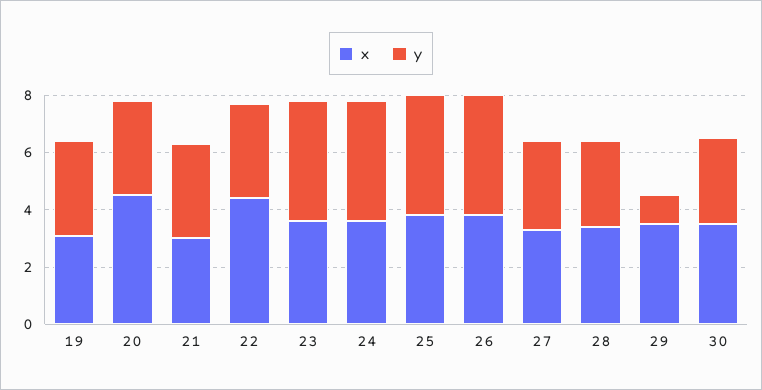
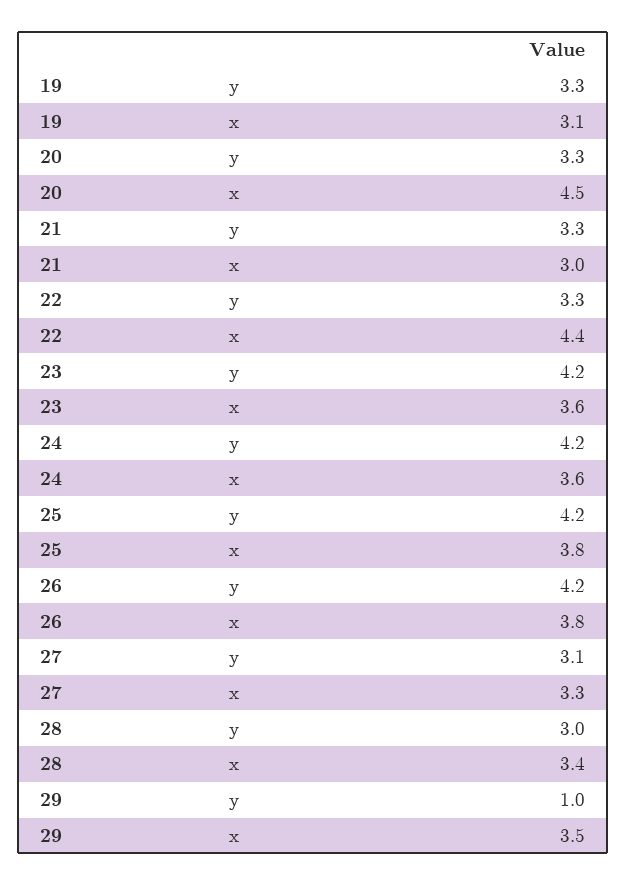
  {
    "x": {
      "19": 3.1,
      "20": 4.5,
      "21": 3,
      "22": 4.4,
      "23": 3.6,
      "24": 3.6,
      "25": 3.8,
      "26": 3.8,
      "27": 3.3,
      "28": 3.4,
-     "29": 3.5,
+     "29": 3.5
-     "30": 3.5
    },
    "y": {
      "19": 3.3,
      "20": 3.3,
      "21": 3.3,
      "22": 3.3,
      "23": 4.2,
      "24": 4.2,
      "25": 4.2,
      "26": 4.2,
      "27": 3.1,
      "28": 3,
-     "29": 1,
+     "29": 1
-     "30": 3
    }
  }

